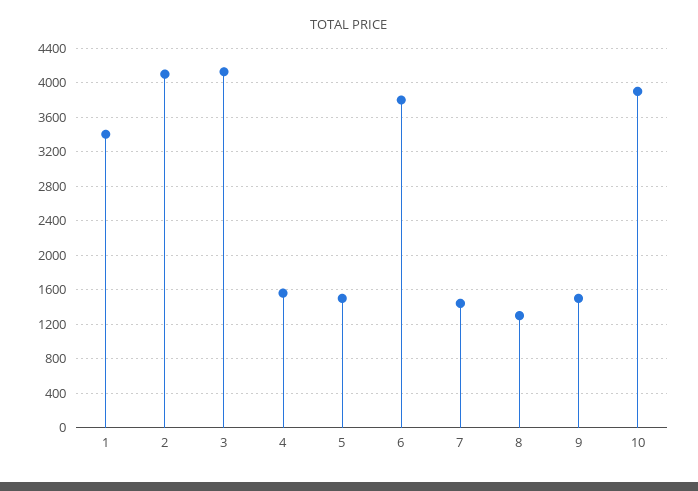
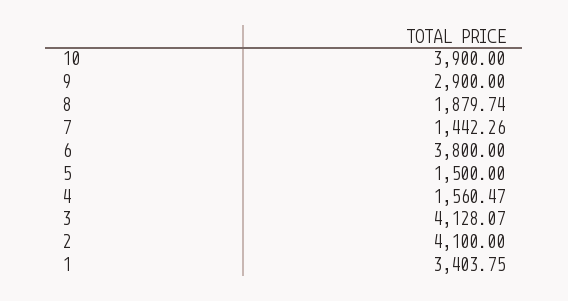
  {
    "1": 3403.75,
    "2": 4100,
    "3": 4128.07,
    "4": 1560.47,
    "5": 1500,
    "6": 3800,
    "7": 1442.26,
-   "8": 1300,
+   "8": 1879.74,
-   "9": 1500,
+   "9": 2900,
    "10": 3900
  }

